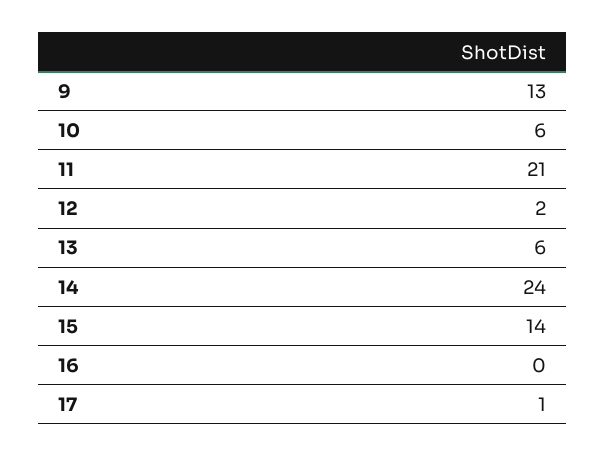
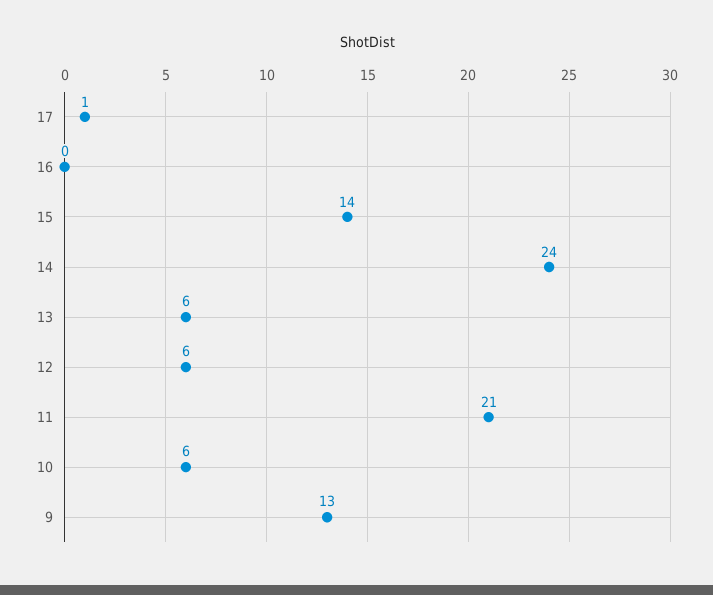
  {
    "9": 13,
    "10": 6,
    "11": 21,
-   "12": 2,
+   "12": 6,
    "13": 6,
    "14": 24,
    "15": 14,
    "16": 0,
    "17": 1
  }

